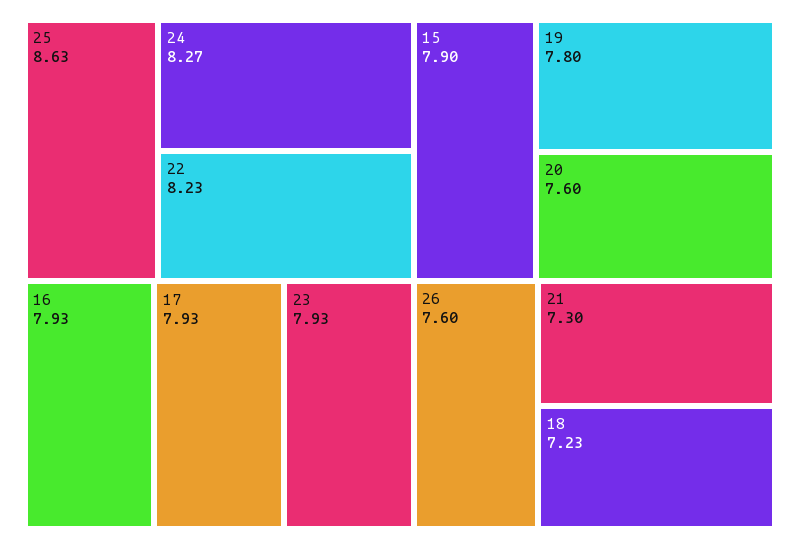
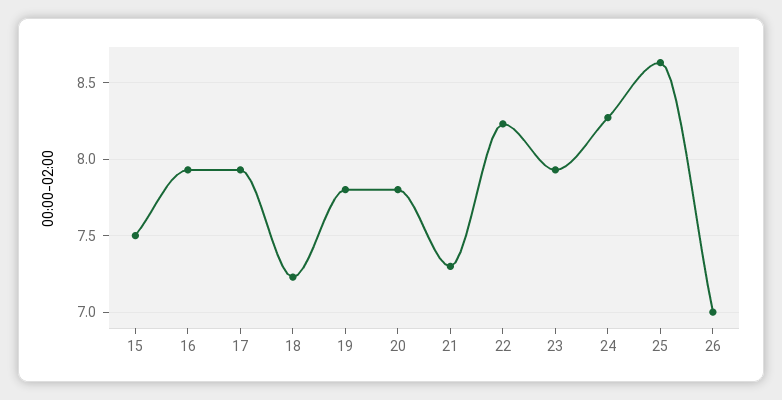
  {
    "25": 8.63,
    "24": 8.27,
    "22": 8.23,
    "16": 7.93,
    "17": 7.93,
    "23": 7.93,
-   "15": 7.9,
+   "15": 7.5,
    "19": 7.8,
-   "20": 7.6,
+   "20": 7.8,
-   "26": 7.6,
+   "26": 7,
    "21": 7.3,
    "18": 7.23
  }

